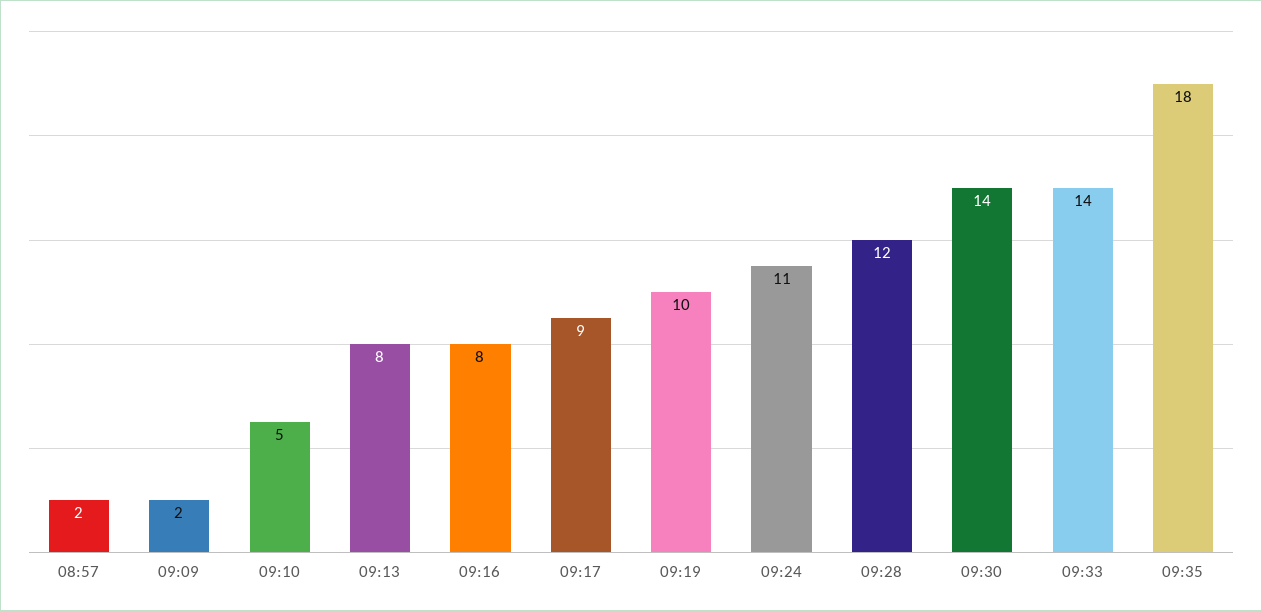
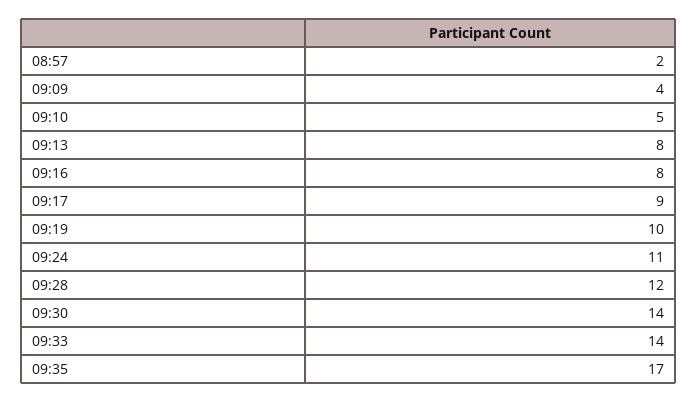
  {
    "08:57": 2,
-   "09:09": 2,
+   "09:09": 4,
    "09:10": 5,
    "09:13": 8,
    "09:16": 8,
    "09:17": 9,
    "09:19": 10,
    "09:24": 11,
    "09:28": 12,
    "09:30": 14,
    "09:33": 14,
-   "09:35": 18
+   "09:35": 17
  }

